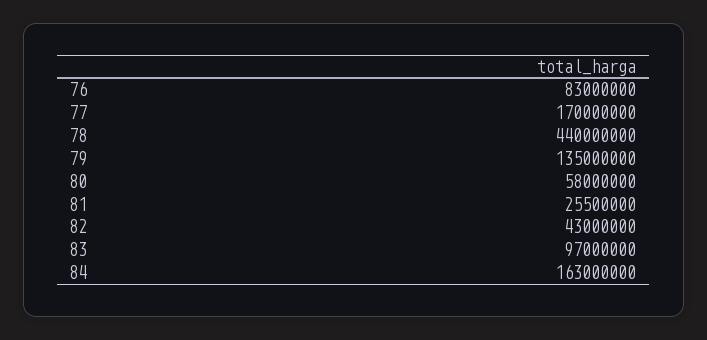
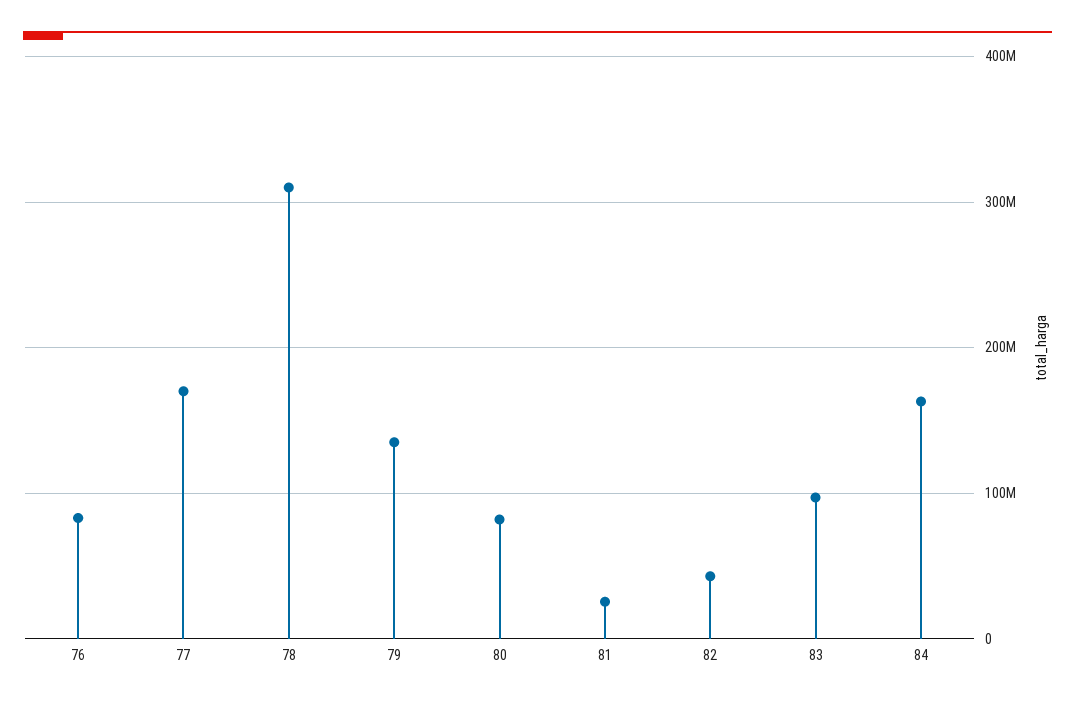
  {
    "76": 83000000,
    "77": 170000000,
-   "78": 440000000,
+   "78": 310000000,
    "79": 135000000,
-   "80": 58000000,
+   "80": 80000000,
    "81": 25500000,
    "82": 43000000,
    "83": 97000000,
    "84": 163000000
  }

